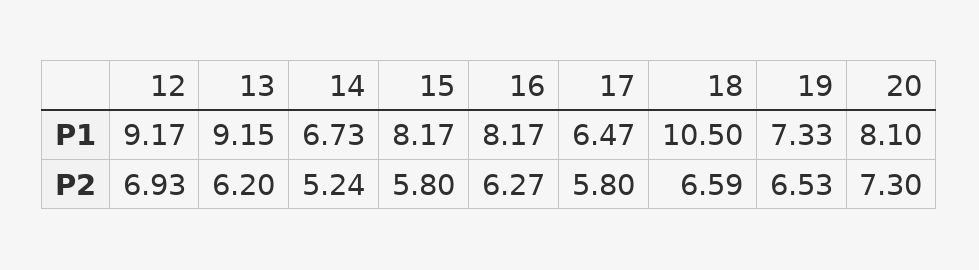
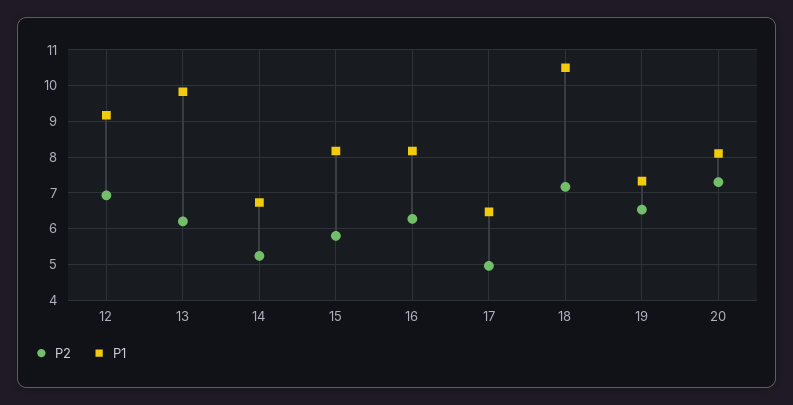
  {
    "P1": {
      "12": 9.17,
-     "13": 9.15,
+     "13": 9.8,
      "14": 6.73,
      "15": 8.17,
      "16": 8.17,
      "17": 6.47,
      "18": 10.5,
      "19": 7.33,
      "20": 8.1
    },
    "P2": {
      "12": 6.93,
      "13": 6.2,
      "14": 5.24,
      "15": 5.8,
      "16": 6.27,
-     "17": 5.8,
+     "17": 5,
-     "18": 6.59,
+     "18": 7.2,
      "19": 6.53,
      "20": 7.3
    }
  }

